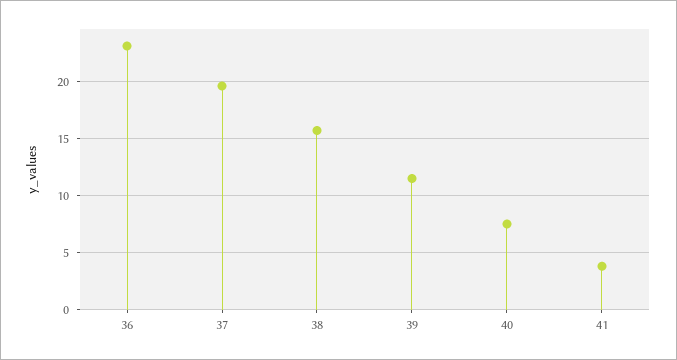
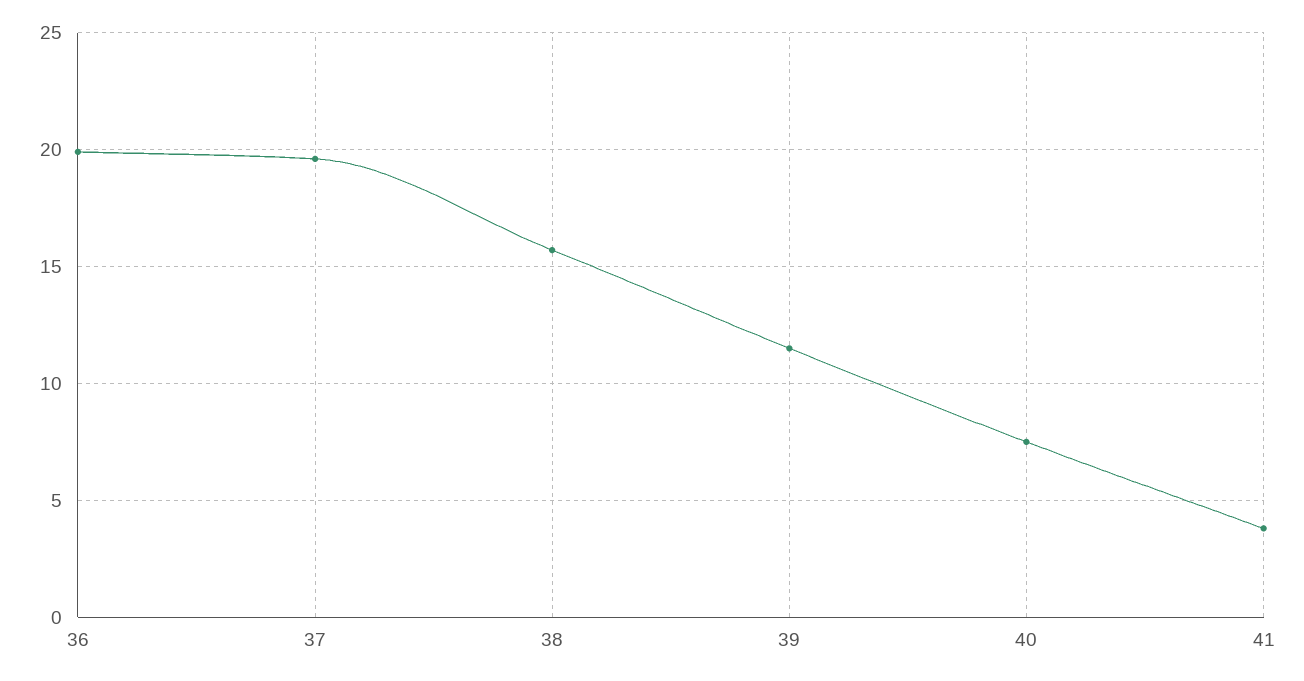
  {
-   "36": 23,
+   "36": 20,
    "37": 19.5,
    "38": 15.5,
    "39": 11.5,
    "40": 7.5,
    "41": 4
  }

